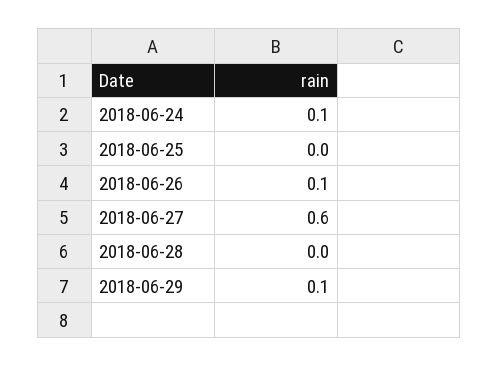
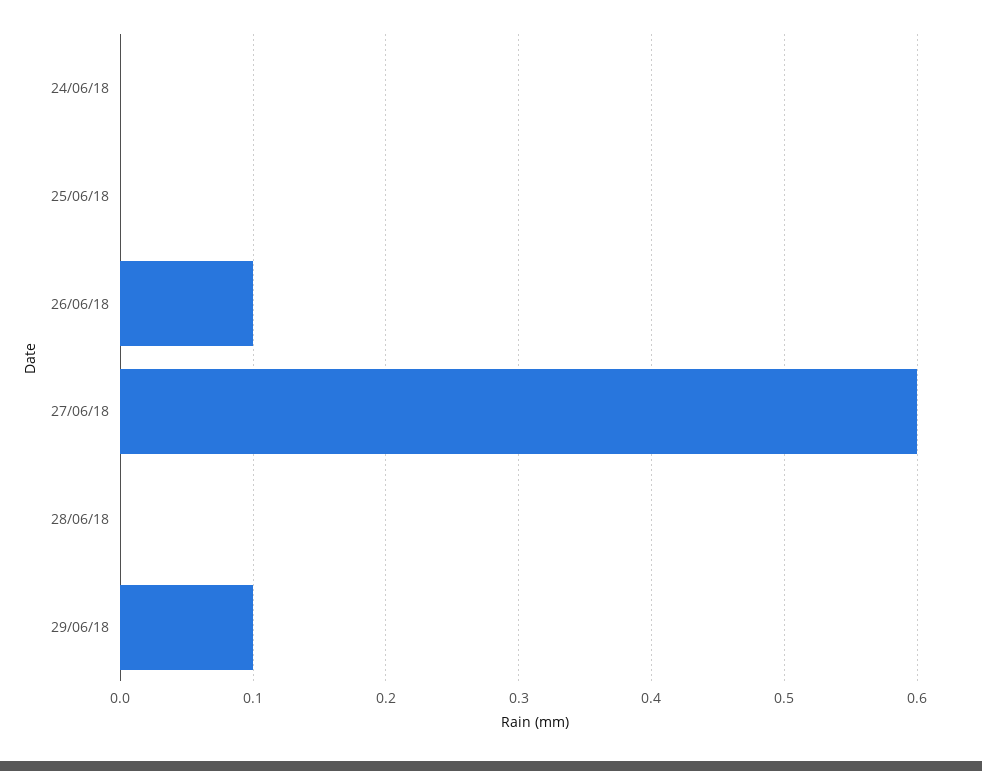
  {
-   "2018-06-24": 0.1,
+   "2018-06-24": 0,
    "2018-06-25": 0,
    "2018-06-26": 0.1,
    "2018-06-27": 0.6,
    "2018-06-28": 0,
    "2018-06-29": 0.1
  }

